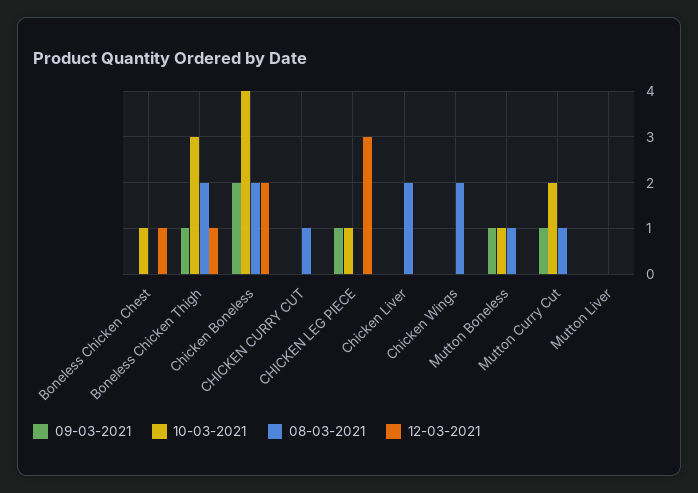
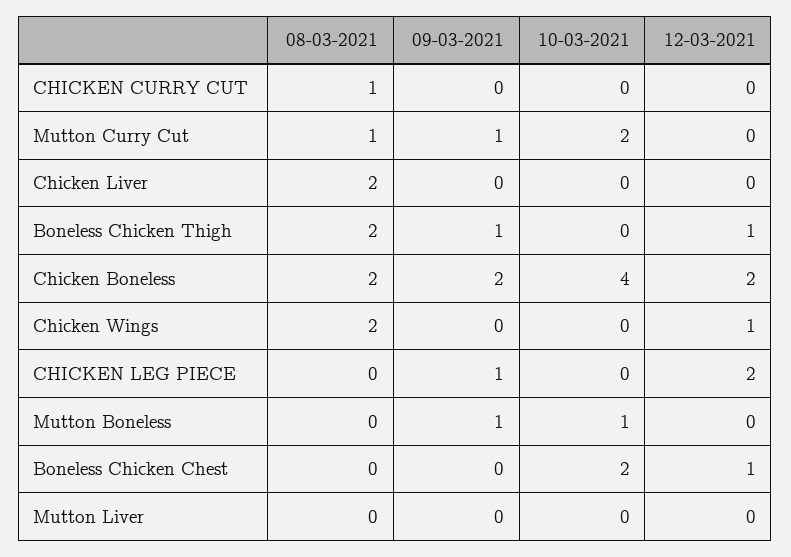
  {
    "09-03-2021": {
      "Boneless Chicken Chest": 0,
      "Boneless Chicken Thigh": 1,
      "Chicken Boneless": 2,
      "CHICKEN CURRY CUT": 0,
      "CHICKEN LEG PIECE": 1,
      "Chicken Liver": 0,
      "Chicken Wings": 0,
      "Mutton Boneless": 1,
      "Mutton Curry Cut": 1,
      "Mutton Liver": 0
    },
    "10-03-2021": {
-     "Boneless Chicken Chest": 1,
+     "Boneless Chicken Chest": 2,
-     "Boneless Chicken Thigh": 3,
+     "Boneless Chicken Thigh": 0,
      "Chicken Boneless": 4,
      "CHICKEN CURRY CUT": 0,
-     "CHICKEN LEG PIECE": 1,
+     "CHICKEN LEG PIECE": 0,
      "Chicken Liver": 0,
      "Chicken Wings": 0,
      "Mutton Boneless": 1,
      "Mutton Curry Cut": 2,
      "Mutton Liver": 0
    },
    "08-03-2021": {
      "Boneless Chicken Chest": 0,
      "Boneless Chicken Thigh": 2,
      "Chicken Boneless": 2,
      "CHICKEN CURRY CUT": 1,
      "CHICKEN LEG PIECE": 0,
      "Chicken Liver": 2,
      "Chicken Wings": 2,
-     "Mutton Boneless": 1,
+     "Mutton Boneless": 0,
      "Mutton Curry Cut": 1,
      "Mutton Liver": 0
    },
    "12-03-2021": {
      "Boneless Chicken Chest": 1,
      "Boneless Chicken Thigh": 1,
      "Chicken Boneless": 2,
      "CHICKEN CURRY CUT": 0,
-     "CHICKEN LEG PIECE": 3,
+     "CHICKEN LEG PIECE": 2,
      "Chicken Liver": 0,
-     "Chicken Wings": 0,
+     "Chicken Wings": 1,
      "Mutton Boneless": 0,
      "Mutton Curry Cut": 0,
      "Mutton Liver": 0
    }
  }

